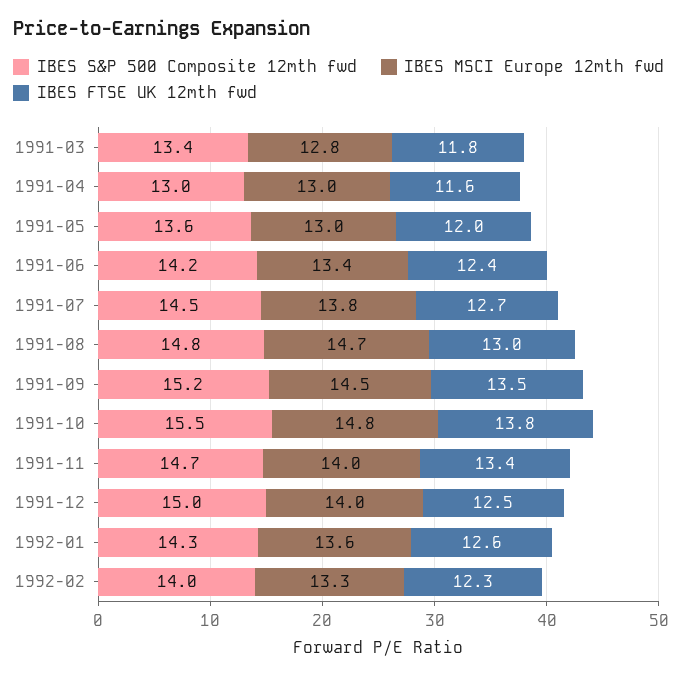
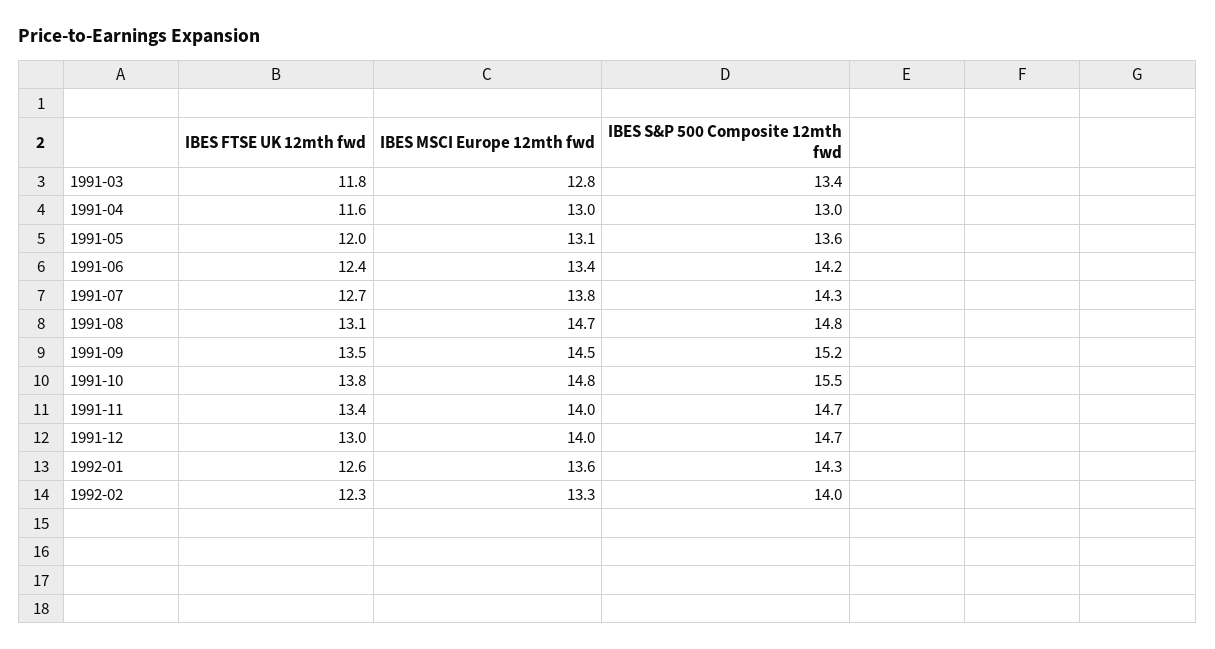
  {
    "IBES S&P 500 Composite 12mth fwd": {
      "1991-03": 13.4,
      "1991-04": 13,
      "1991-05": 13.6,
      "1991-06": 14.2,
-     "1991-07": 14.5,
+     "1991-07": 14.3,
      "1991-08": 14.8,
      "1991-09": 15.2,
      "1991-10": 15.5,
      "1991-11": 14.7,
-     "1991-12": 15,
+     "1991-12": 14.7,
      "1992-01": 14.3,
      "1992-02": 14
    },
    "IBES MSCI Europe 12mth fwd": {
      "1991-03": 12.8,
      "1991-04": 13,
-     "1991-05": 13,
+     "1991-05": 13.1,
      "1991-06": 13.4,
      "1991-07": 13.8,
      "1991-08": 14.7,
      "1991-09": 14.5,
      "1991-10": 14.8,
      "1991-11": 14,
      "1991-12": 14,
      "1992-01": 13.6,
      "1992-02": 13.3
    },
    "IBES FTSE UK 12mth fwd": {
      "1991-03": 11.8,
      "1991-04": 11.6,
      "1991-05": 12,
      "1991-06": 12.4,
      "1991-07": 12.7,
-     "1991-08": 13,
+     "1991-08": 13.1,
      "1991-09": 13.5,
      "1991-10": 13.8,
      "1991-11": 13.4,
-     "1991-12": 12.5,
+     "1991-12": 13,
      "1992-01": 12.6,
      "1992-02": 12.3
    }
  }

